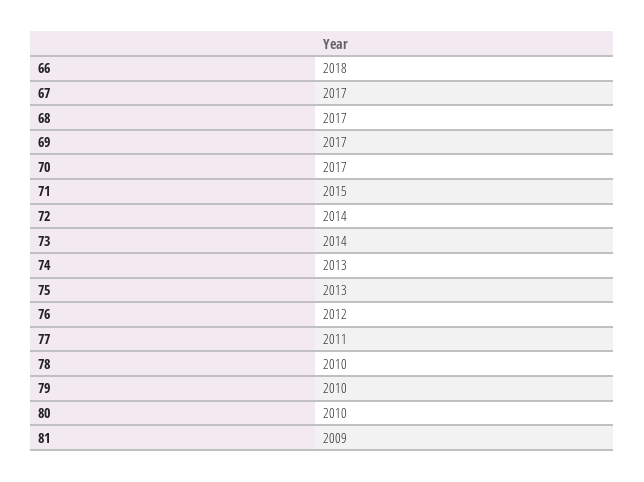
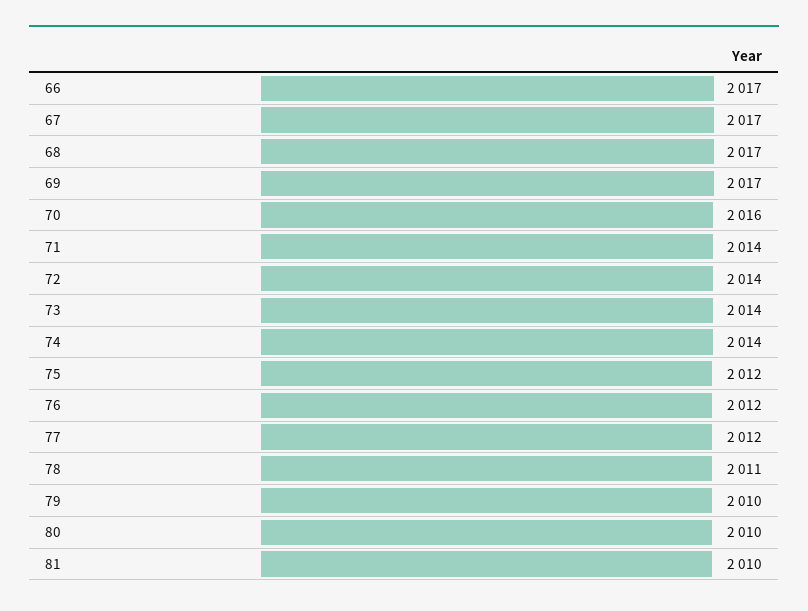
  {
-   "66": 2018,
+   "66": 2017,
    "67": 2017,
    "68": 2017,
    "69": 2017,
-   "70": 2017,
+   "70": 2016,
-   "71": 2015,
+   "71": 2014,
    "72": 2014,
    "73": 2014,
-   "74": 2013,
+   "74": 2014,
-   "75": 2013,
+   "75": 2012,
    "76": 2012,
-   "77": 2011,
+   "77": 2012,
-   "78": 2010,
+   "78": 2011,
    "79": 2010,
    "80": 2010,
-   "81": 2009
+   "81": 2010
  }

